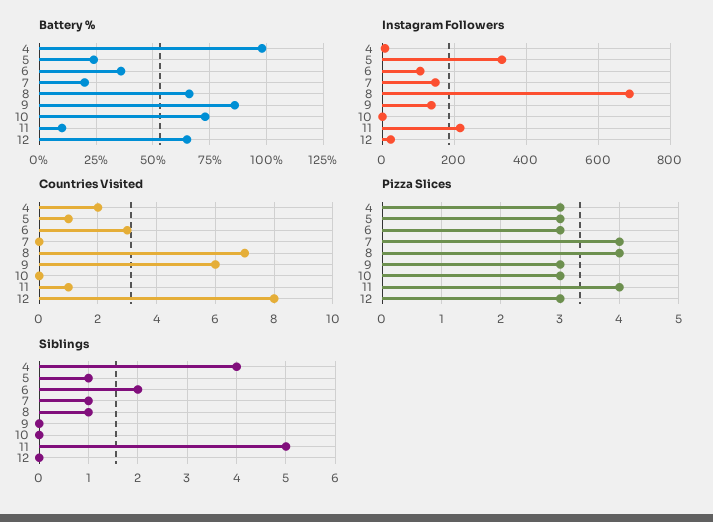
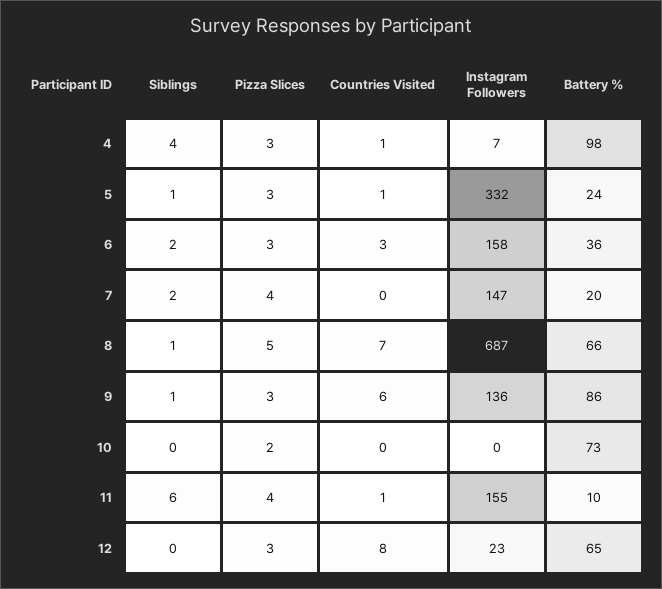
  {
    "Battery %": {
      "4": 98,
      "5": 24,
      "6": 36,
      "7": 20,
      "8": 66,
      "9": 86,
      "10": 73,
      "11": 10,
      "12": 65
    },
    "Instagram Followers": {
      "4": 7,
      "5": 332,
-     "6": 100,
+     "6": 158,
      "7": 147,
      "8": 687,
      "9": 136,
      "10": 0,
-     "11": 220,
+     "11": 155,
      "12": 23
    },
    "Countries Visited": {
-     "4": 2,
+     "4": 1,
      "5": 1,
      "6": 3,
      "7": 0,
      "8": 7,
      "9": 6,
      "10": 0,
      "11": 1,
      "12": 8
    },
    "Pizza Slices": {
      "4": 3,
      "5": 3,
      "6": 3,
      "7": 4,
-     "8": 4,
+     "8": 5,
      "9": 3,
-     "10": 3,
+     "10": 2,
      "11": 4,
      "12": 3
    },
    "Siblings": {
      "4": 4,
      "5": 1,
      "6": 2,
-     "7": 1,
+     "7": 2,
      "8": 1,
-     "9": 0,
+     "9": 1,
      "10": 0,
-     "11": 5,
+     "11": 6,
      "12": 0
    }
  }

